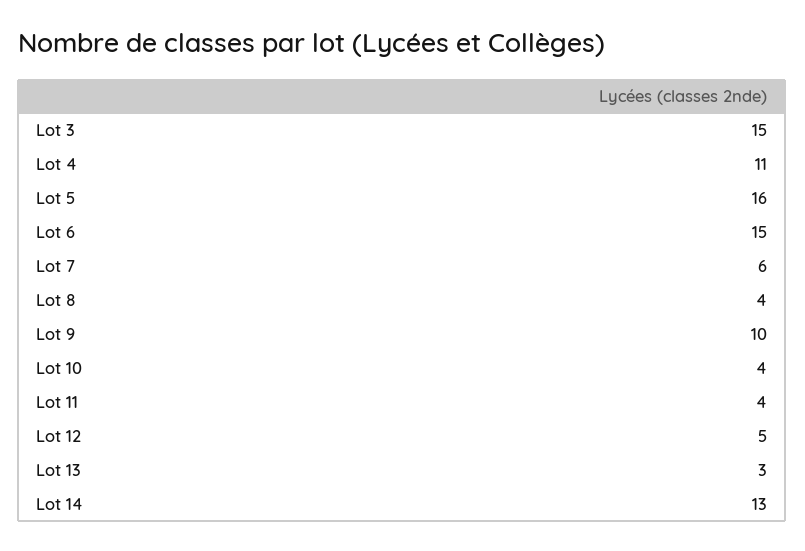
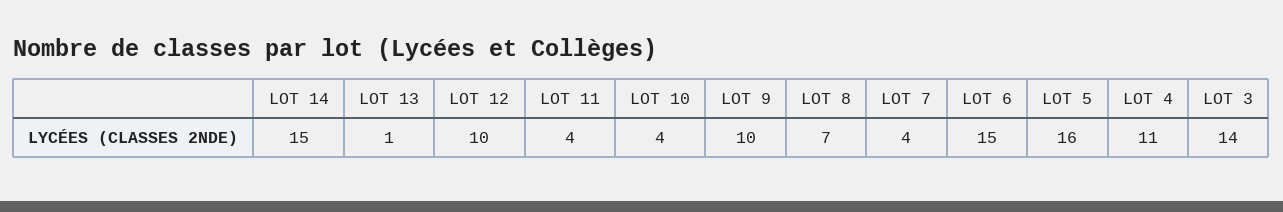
  {
-   "Lot 3": 15,
+   "Lot 3": 14,
    "Lot 4": 11,
    "Lot 5": 16,
    "Lot 6": 15,
-   "Lot 7": 6,
+   "Lot 7": 4,
-   "Lot 8": 4,
+   "Lot 8": 7,
    "Lot 9": 10,
    "Lot 10": 4,
    "Lot 11": 4,
-   "Lot 12": 5,
+   "Lot 12": 10,
-   "Lot 13": 3,
+   "Lot 13": 1,
-   "Lot 14": 13
+   "Lot 14": 15
  }

